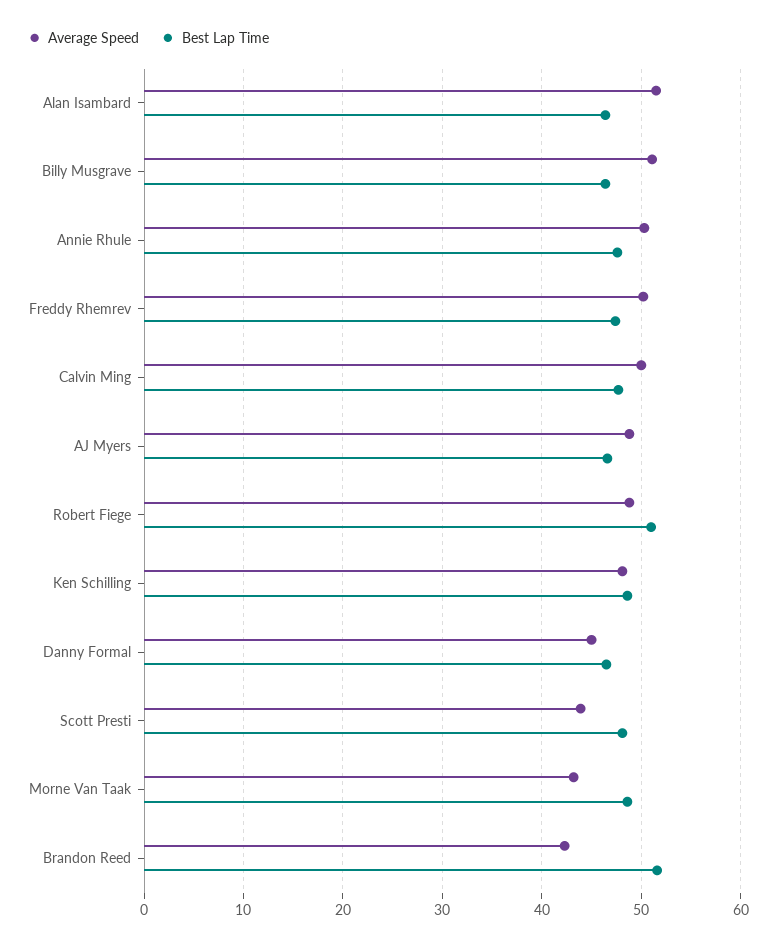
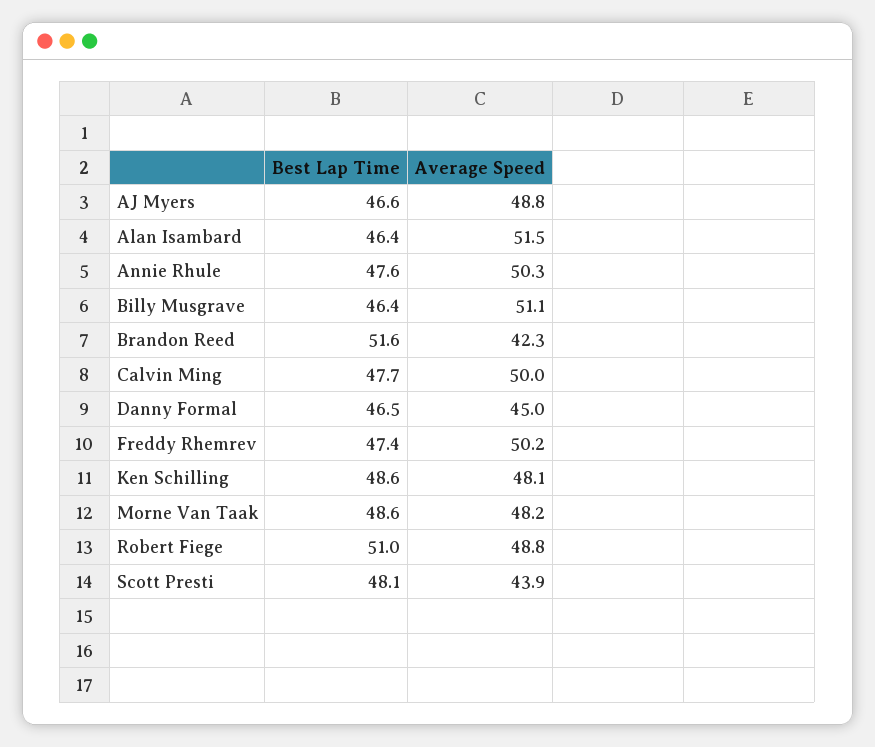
  {
    "Average Speed": {
      "Alan Isambard": 51.5,
      "Billy Musgrave": 51.1,
      "Annie Rhule": 50.3,
      "Freddy Rhemrev": 50.2,
      "Calvin Ming": 50,
      "AJ Myers": 48.8,
      "Robert Fiege": 48.8,
      "Ken Schilling": 48.1,
      "Danny Formal": 45,
      "Scott Presti": 43.9,
-     "Morne Van Taak": 43,
+     "Morne Van Taak": 48.2,
      "Brandon Reed": 42.3
    },
    "Best Lap Time": {
      "Alan Isambard": 46.4,
      "Billy Musgrave": 46.4,
      "Annie Rhule": 47.6,
      "Freddy Rhemrev": 47.4,
      "Calvin Ming": 47.7,
      "AJ Myers": 46.6,
      "Robert Fiege": 51,
      "Ken Schilling": 48.6,
      "Danny Formal": 46.5,
      "Scott Presti": 48.1,
      "Morne Van Taak": 48.6,
      "Brandon Reed": 51.6
    }
  }

